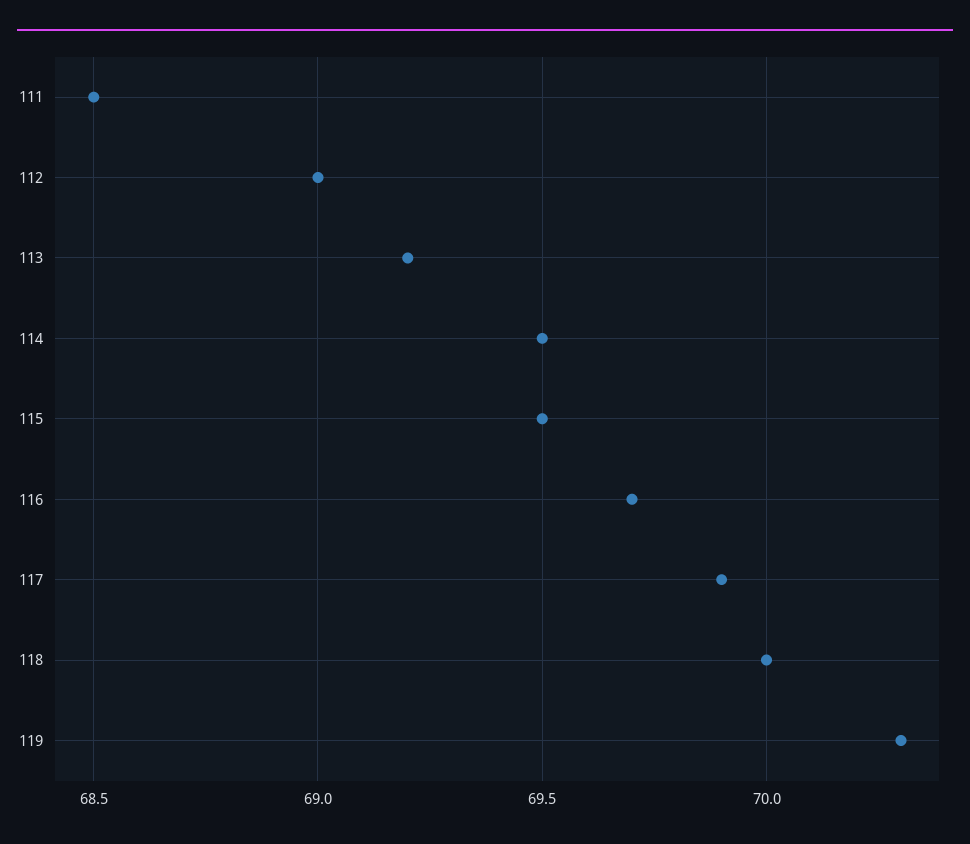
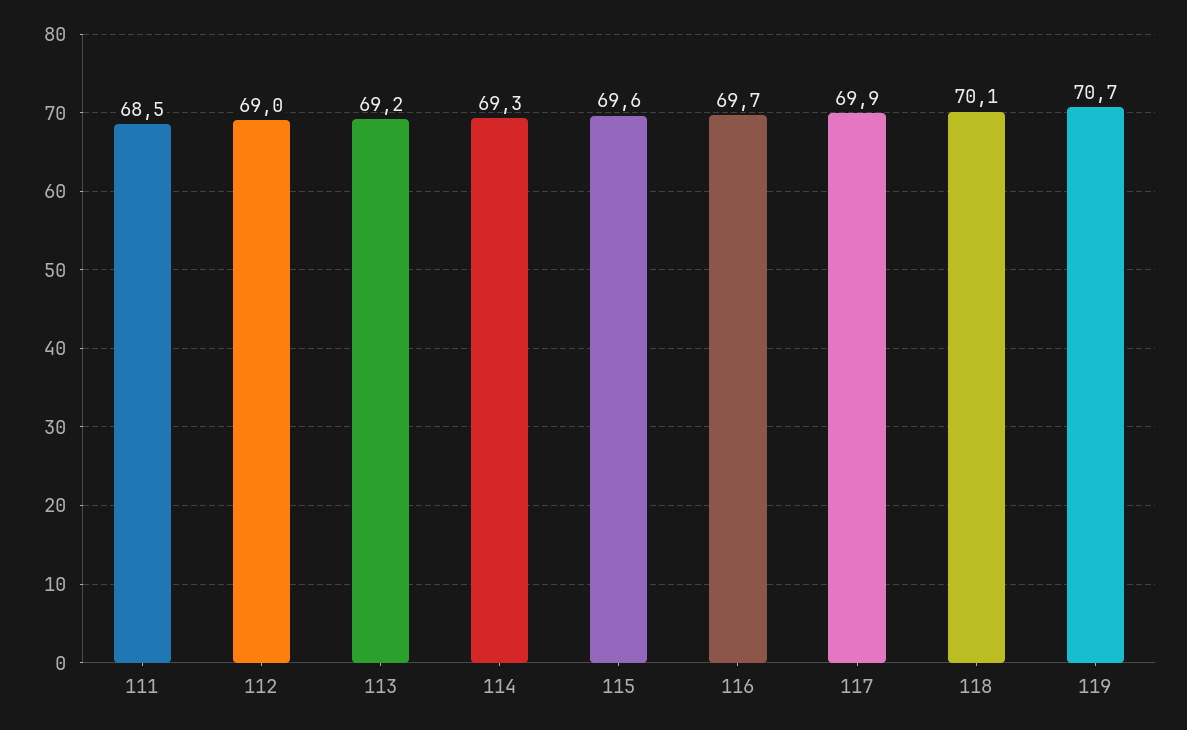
  {
    "111": 68.5,
    "112": 69,
    "113": 69.2,
-   "114": 69.5,
+   "114": 69.3,
-   "115": 69.5,
+   "115": 69.6,
    "116": 69.7,
    "117": 69.9,
-   "118": 70,
+   "118": 70.1,
-   "119": 70.3
+   "119": 70.7
  }

